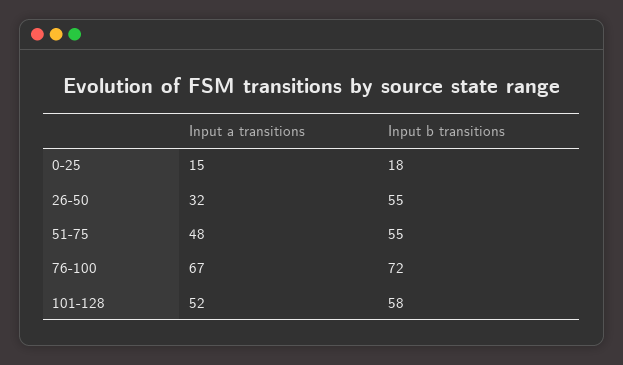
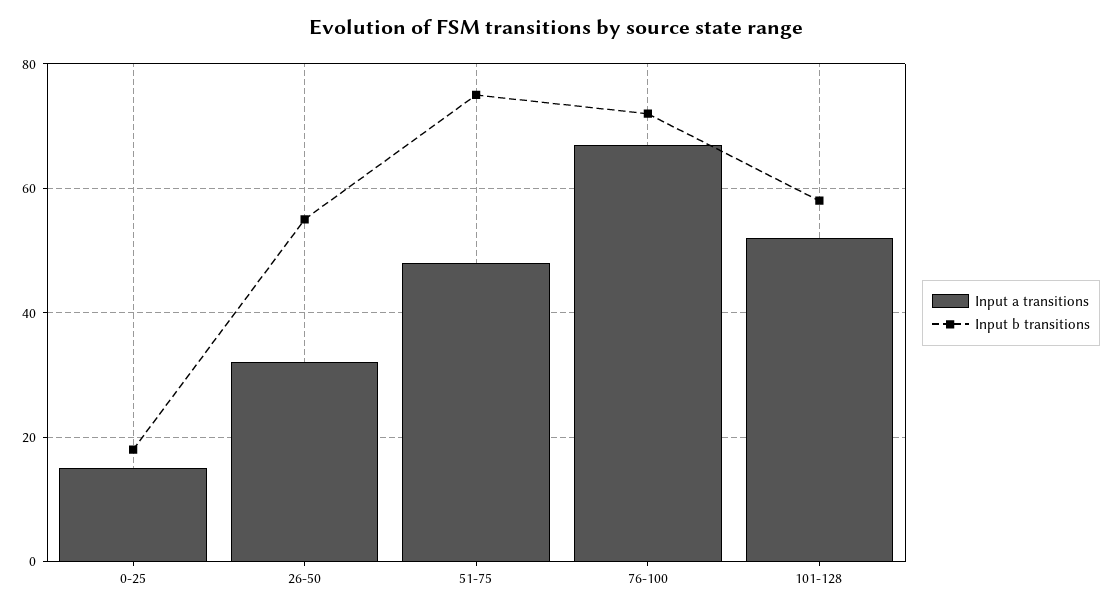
  {
    "Input a transitions": {
      "0-25": 15,
      "26-50": 32,
      "51-75": 48,
      "76-100": 67,
      "101-128": 52
    },
    "Input b transitions": {
      "0-25": 18,
      "26-50": 55,
-     "51-75": 55,
+     "51-75": 75,
      "76-100": 72,
      "101-128": 58
    }
  }

